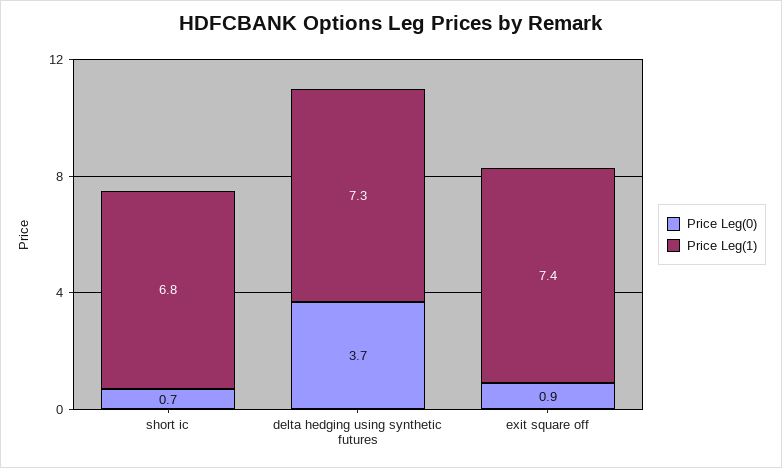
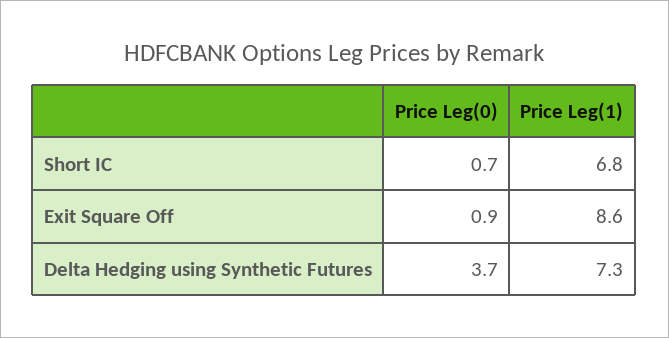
  {
    "Price Leg(0)": {
      "short ic": 0.7,
      "delta hedging using synthetic futures": 3.7,
      "exit square off": 0.9
    },
    "Price Leg(1)": {
      "short ic": 6.8,
      "delta hedging using synthetic futures": 7.3,
-     "exit square off": 7.4
+     "exit square off": 8.6
    }
  }

